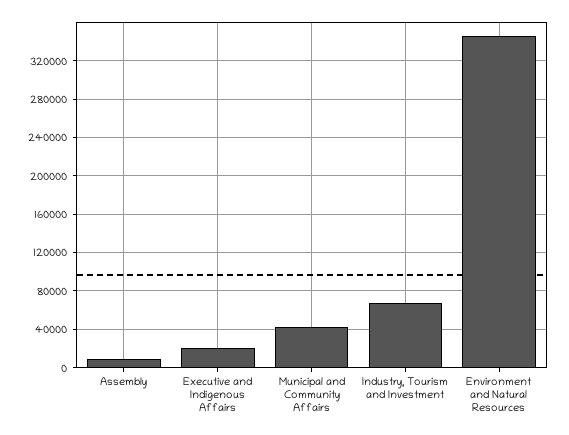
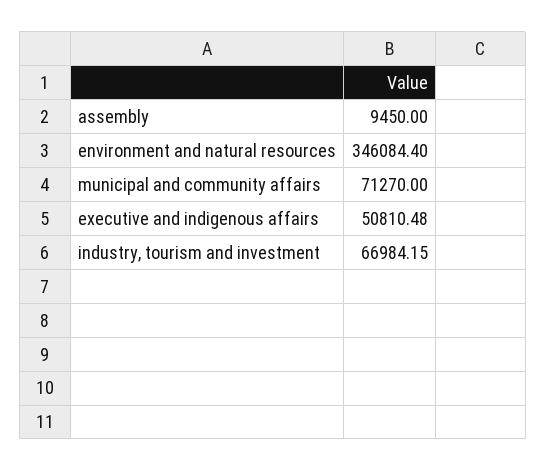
  {
    "Assembly": 9450,
-   "Executive and Indigenous Affairs": 20000,
+   "Executive and Indigenous Affairs": 50810.48,
-   "Municipal and Community Affairs": 40000,
+   "Municipal and Community Affairs": 71270,
    "Industry, Tourism and Investment": 66984.15,
    "Environment and Natural Resources": 346084.4
  }

